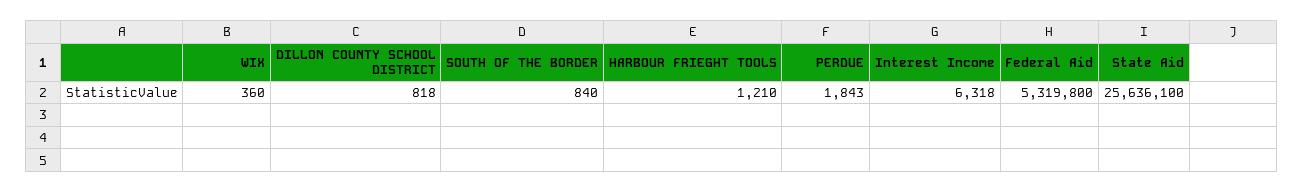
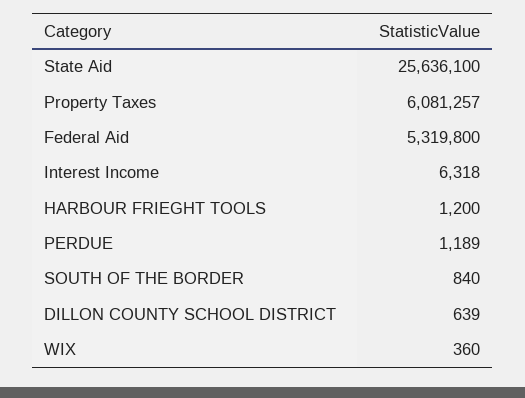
  {
    "WIX": 360,
-   "DILLON COUNTY SCHOOL DISTRICT": 818,
+   "DILLON COUNTY SCHOOL DISTRICT": 639,
    "SOUTH OF THE BORDER": 840,
-   "HARBOUR FRIEGHT TOOLS": 1210,
+   "HARBOUR FRIEGHT TOOLS": 1200,
-   "PERDUE": 1843,
+   "PERDUE": 1189,
    "Interest Income": 6318,
    "Federal Aid": 5319800,
-   "State Aid": 25636100
+   "State Aid": 25636100,
+   "Property Taxes": 6081257
  }

